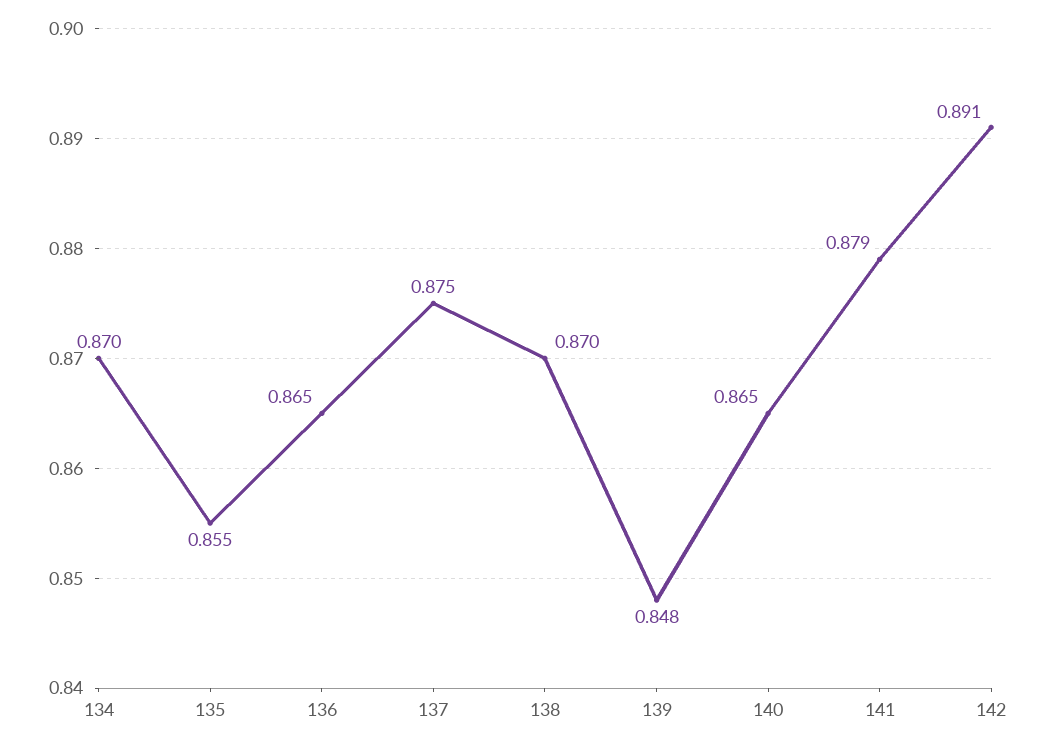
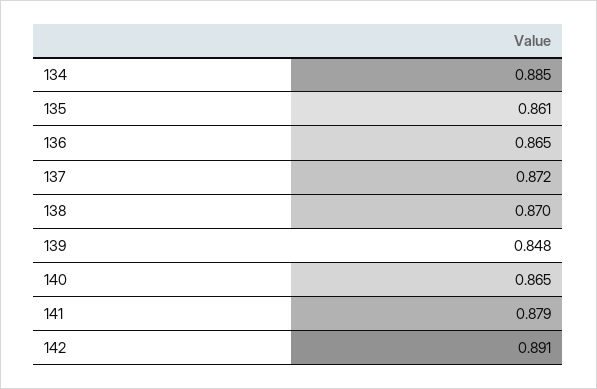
  {
-   "134": 0.87,
+   "134": 0.885,
-   "135": 0.855,
+   "135": 0.861,
    "136": 0.865,
-   "137": 0.875,
+   "137": 0.872,
    "138": 0.87,
    "139": 0.848,
    "140": 0.865,
    "141": 0.879,
    "142": 0.891
  }

